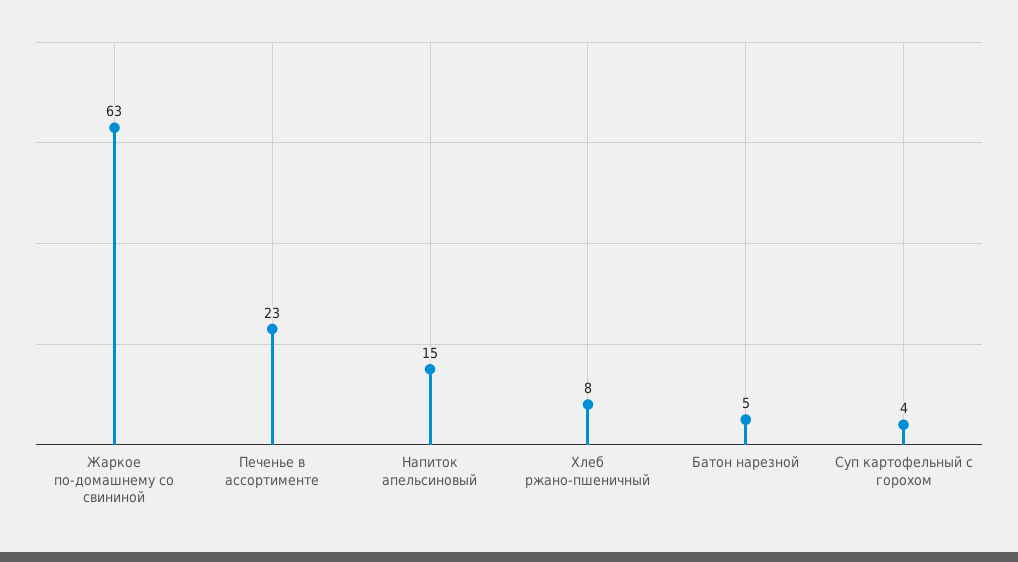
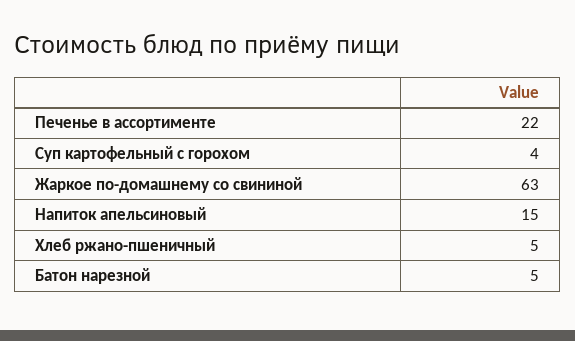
  {
    "Жаркое по-домашнему со свининой": 63,
-   "Печенье в ассортименте": 23,
+   "Печенье в ассортименте": 22,
    "Напиток апельсиновый": 15,
-   "Хлеб ржано-пшеничный": 8,
+   "Хлеб ржано-пшеничный": 5,
    "Батон нарезной": 5,
    "Суп картофельный с горохом": 4
  }

